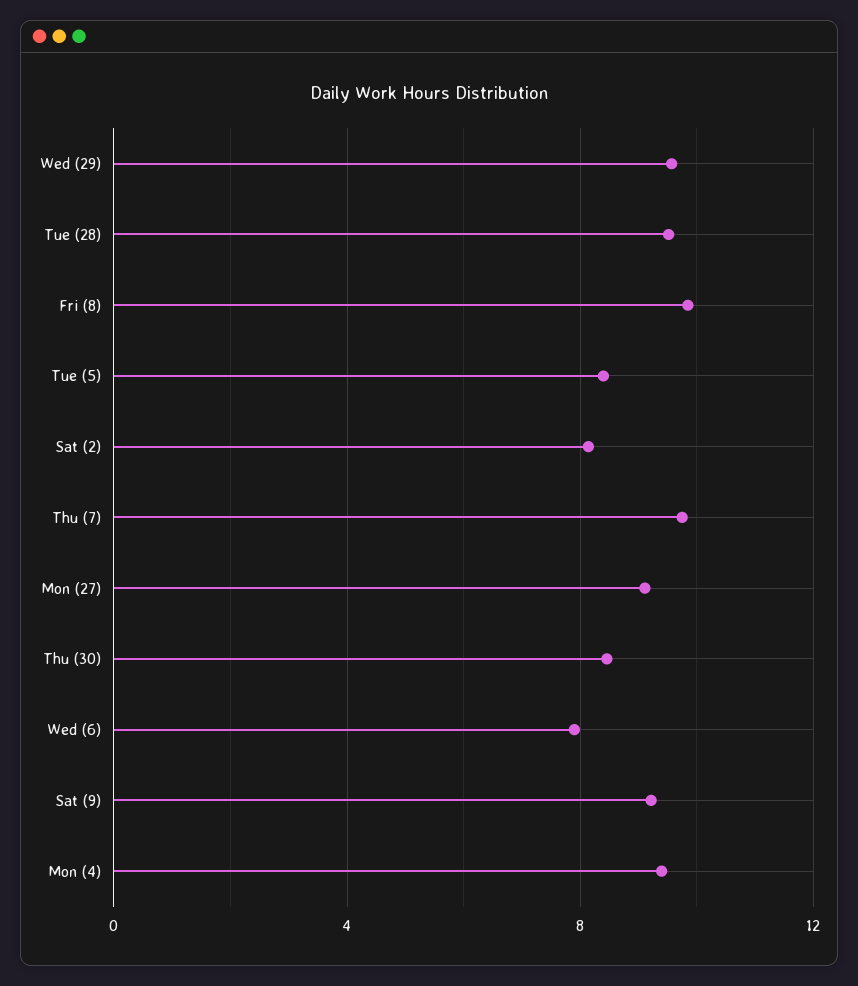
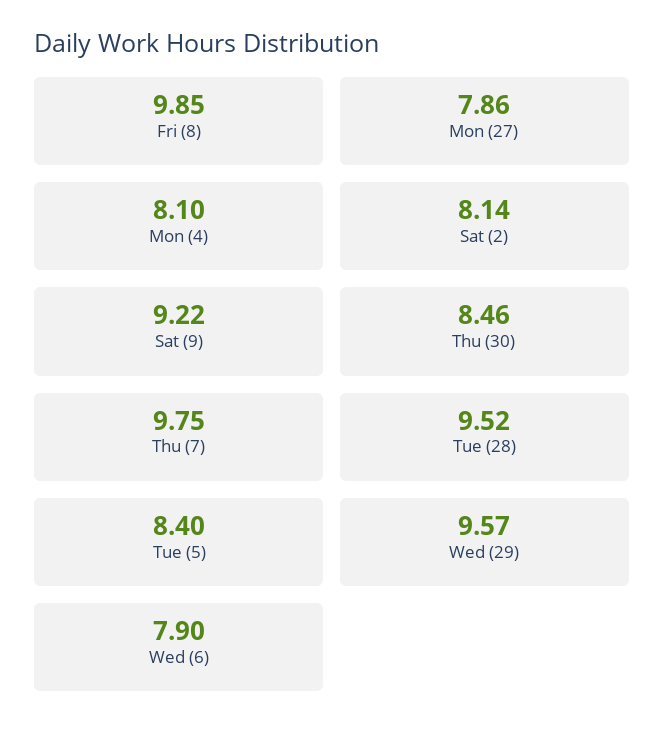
  {
    "Wed (29)": 9.57,
    "Tue (28)": 9.52,
    "Fri (8)": 9.85,
    "Tue (5)": 8.4,
    "Sat (2)": 8.14,
    "Thu (7)": 9.75,
-   "Mon (27)": 9,
+   "Mon (27)": 7.86,
    "Thu (30)": 8.46,
    "Wed (6)": 7.9,
    "Sat (9)": 9.22,
-   "Mon (4)": 9.5
+   "Mon (4)": 8.1
  }

